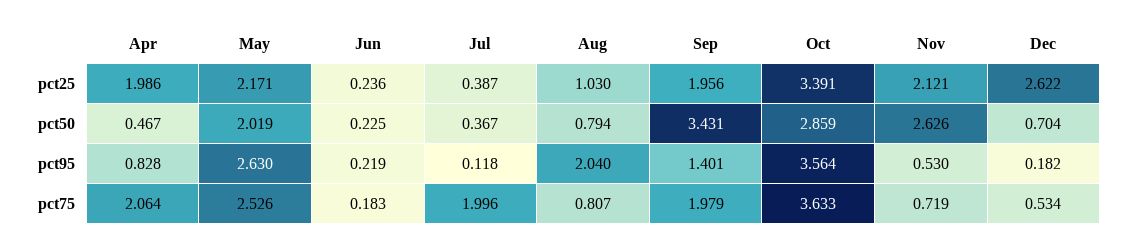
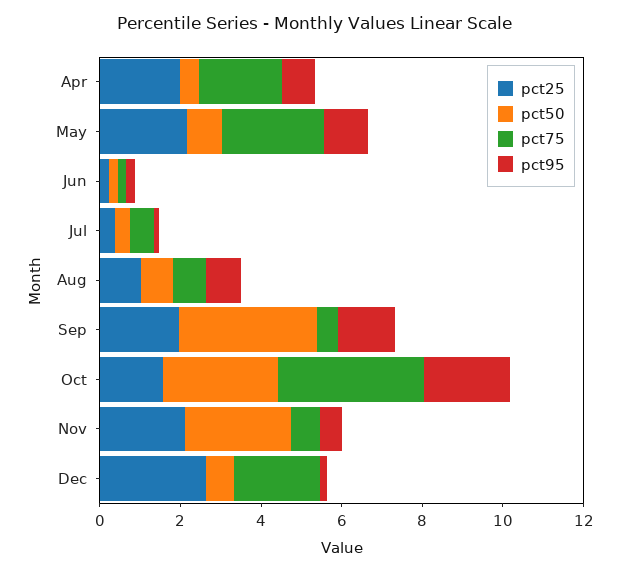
  {
    "pct25": {
      "Apr": 1.986,
      "May": 2.171,
      "Jun": 0.236,
      "Jul": 0.387,
      "Aug": 1.03,
      "Sep": 1.956,
-     "Oct": 3.391,
+     "Oct": 1.5,
      "Nov": 2.121,
      "Dec": 2.622
    },
    "pct50": {
      "Apr": 0.467,
-     "May": 2.019,
+     "May": 1,
      "Jun": 0.225,
      "Jul": 0.367,
      "Aug": 0.794,
      "Sep": 3.431,
      "Oct": 2.859,
      "Nov": 2.626,
      "Dec": 0.704
    },
    "pct95": {
      "Apr": 0.828,
-     "May": 2.63,
+     "May": 1,
      "Jun": 0.219,
      "Jul": 0.118,
-     "Aug": 2.04,
+     "Aug": 1,
      "Sep": 1.401,
-     "Oct": 3.564,
+     "Oct": 2,
      "Nov": 0.53,
      "Dec": 0.182
    },
    "pct75": {
      "Apr": 2.064,
      "May": 2.526,
      "Jun": 0.183,
-     "Jul": 1.996,
+     "Jul": 0.5,
      "Aug": 0.807,
-     "Sep": 1.979,
+     "Sep": 0.5,
      "Oct": 3.633,
      "Nov": 0.719,
-     "Dec": 0.534
+     "Dec": 2
    }
  }

